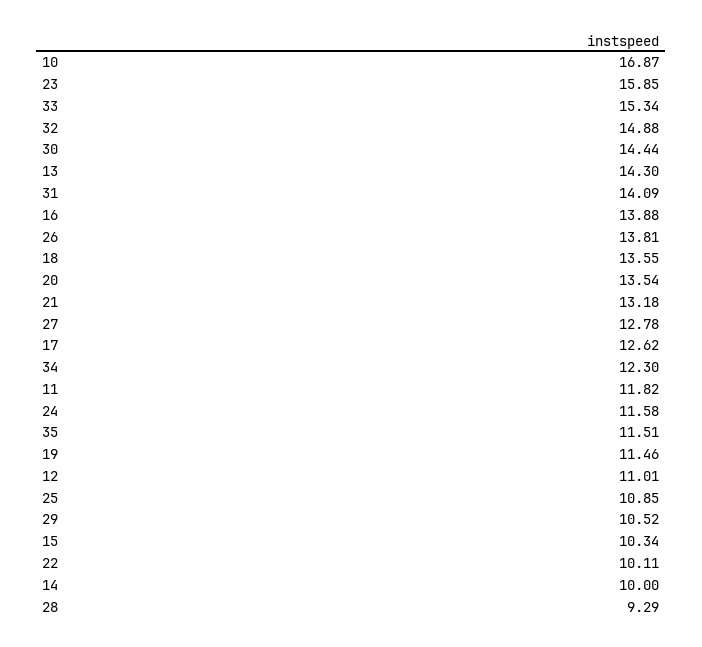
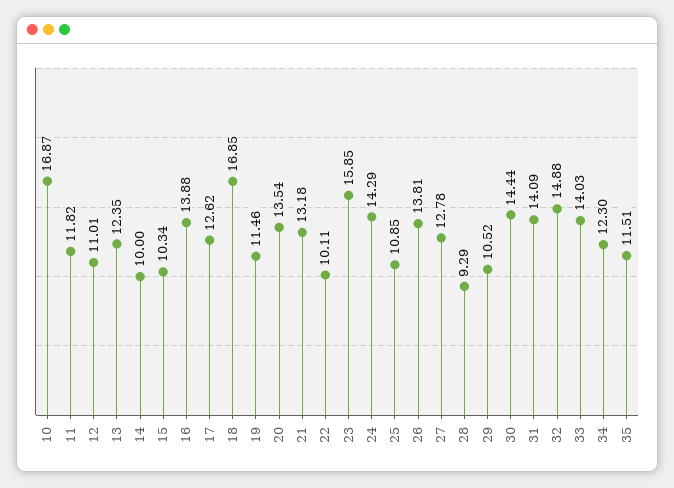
  {
    "10": 16.87,
    "23": 15.85,
-   "33": 15.34,
+   "33": 14.03,
    "32": 14.88,
    "30": 14.44,
-   "13": 14.3,
+   "13": 12.35,
    "31": 14.09,
    "16": 13.88,
    "26": 13.81,
-   "18": 13.55,
+   "18": 16.85,
    "20": 13.54,
    "21": 13.18,
    "27": 12.78,
    "17": 12.62,
    "34": 12.3,
    "11": 11.82,
-   "24": 11.58,
+   "24": 14.29,
    "35": 11.51,
    "19": 11.46,
    "12": 11.01,
    "25": 10.85,
    "29": 10.52,
    "15": 10.34,
    "22": 10.11,
    "14": 10,
    "28": 9.29
  }

